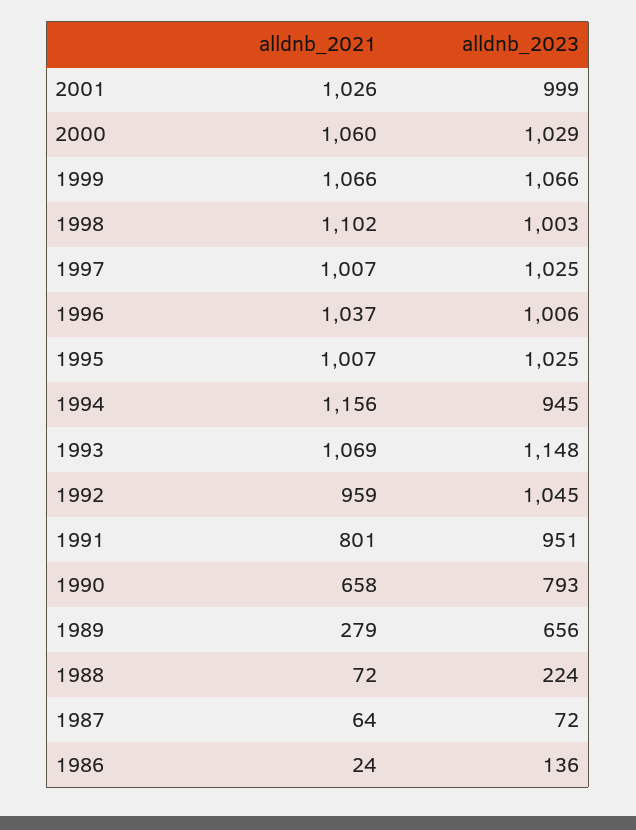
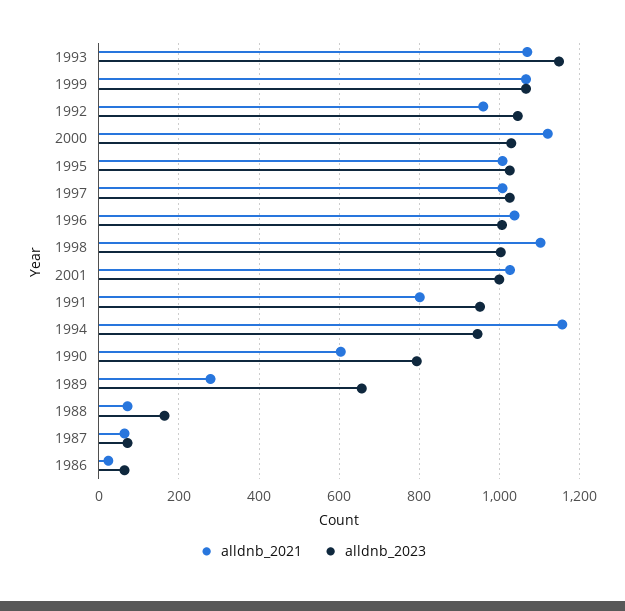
  {
    "alldnb_2021": {
      "2001": 1026,
-     "2000": 1060,
+     "2000": 1120,
      "1999": 1066,
      "1998": 1102,
      "1997": 1007,
      "1996": 1037,
      "1995": 1007,
      "1994": 1156,
      "1993": 1069,
      "1992": 959,
      "1991": 801,
-     "1990": 658,
+     "1990": 600,
      "1989": 279,
      "1988": 72,
      "1987": 64,
      "1986": 24
    },
    "alldnb_2023": {
      "2001": 999,
      "2000": 1029,
      "1999": 1066,
      "1998": 1003,
      "1997": 1025,
      "1996": 1006,
      "1995": 1025,
      "1994": 945,
      "1993": 1148,
      "1992": 1045,
      "1991": 951,
      "1990": 793,
      "1989": 656,
-     "1988": 224,
+     "1988": 160,
      "1987": 72,
-     "1986": 136
+     "1986": 60
    }
  }

